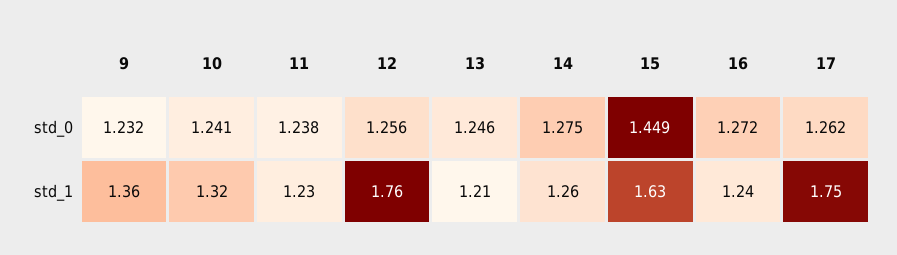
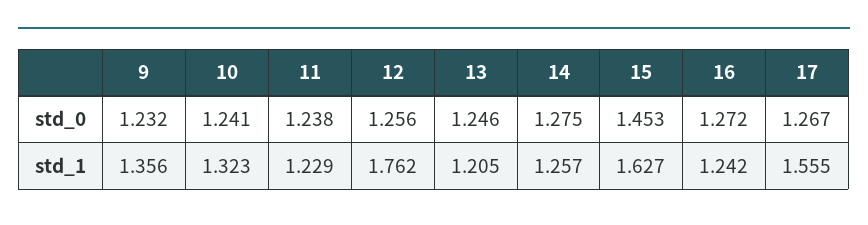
  {
    "9": {
      "std_0": 1.232,
      "std_1": 1.356
    },
    "10": {
      "std_0": 1.241,
      "std_1": 1.323
    },
    "11": {
      "std_0": 1.238,
      "std_1": 1.229
    },
    "12": {
      "std_0": 1.256,
      "std_1": 1.762
    },
    "13": {
      "std_0": 1.246,
      "std_1": 1.205
    },
    "14": {
      "std_0": 1.275,
      "std_1": 1.257
    },
    "15": {
-     "std_0": 1.449,
+     "std_0": 1.453,
      "std_1": 1.627
    },
    "16": {
      "std_0": 1.272,
      "std_1": 1.242
    },
    "17": {
-     "std_0": 1.262,
+     "std_0": 1.267,
-     "std_1": 1.75
+     "std_1": 1.555
    }
  }

